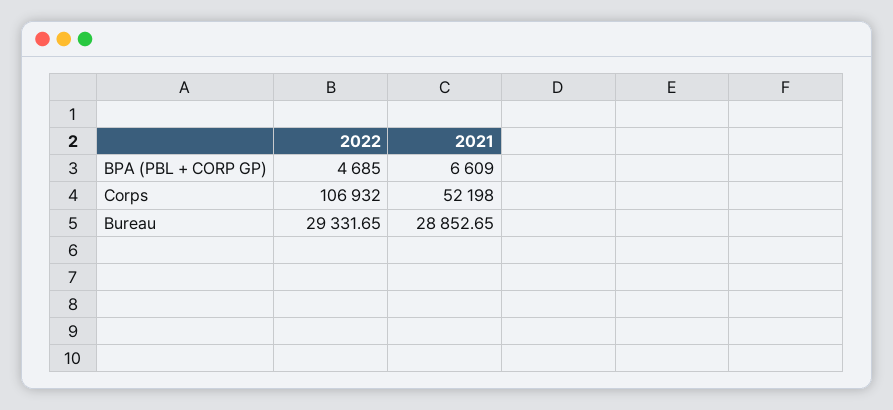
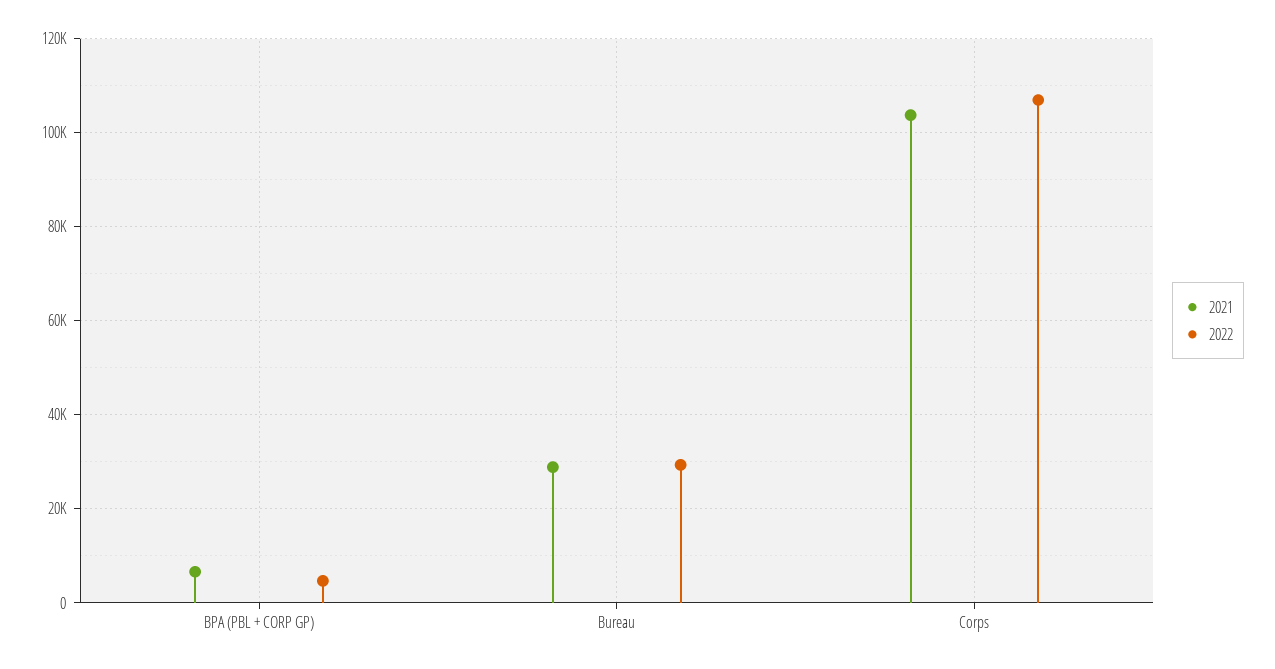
  {
    "2022": {
      "BPA (PBL + CORP GP)": 4685,
      "Corps": 106932,
      "Bureau": 29331.65
    },
    "2021": {
      "BPA (PBL + CORP GP)": 6609,
-     "Corps": 52198,
+     "Corps": 104000,
      "Bureau": 28852.65
    }
  }

